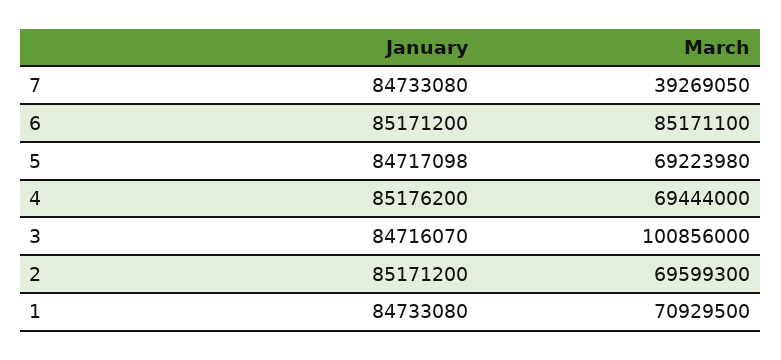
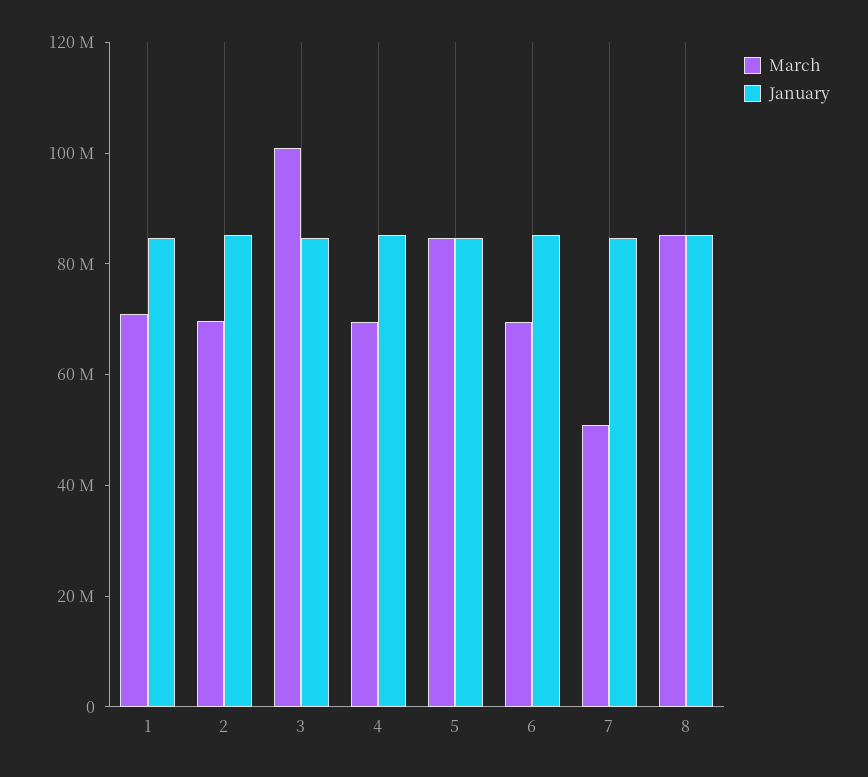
  {
    "January": {
      "7": 84733080,
      "6": 85171200,
      "5": 84717098,
      "4": 85176200,
      "3": 84716070,
      "2": 85171200,
-     "1": 84733080
+     "1": 84733080,
+     "8": 85000000
    },
    "March": {
-     "7": 39269050,
+     "7": 50000000,
-     "6": 85171100,
+     "6": 70000000,
-     "5": 69223980,
+     "5": 85000000,
      "4": 69444000,
      "3": 100856000,
      "2": 69599300,
-     "1": 70929500
+     "1": 70929500,
+     "8": 85000000
    }
  }

